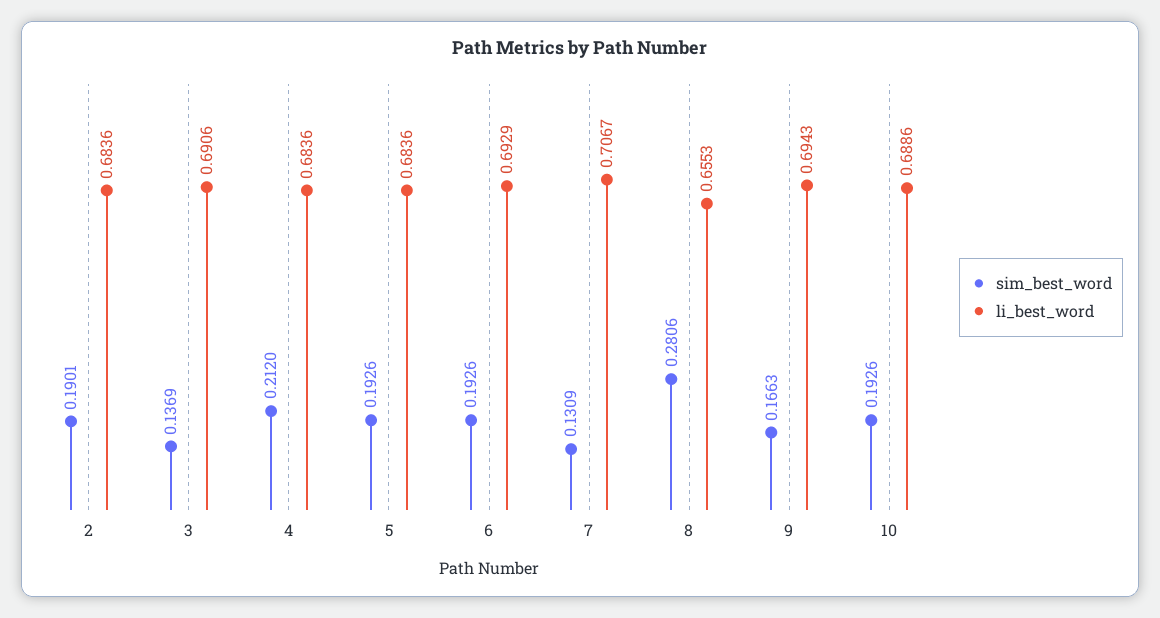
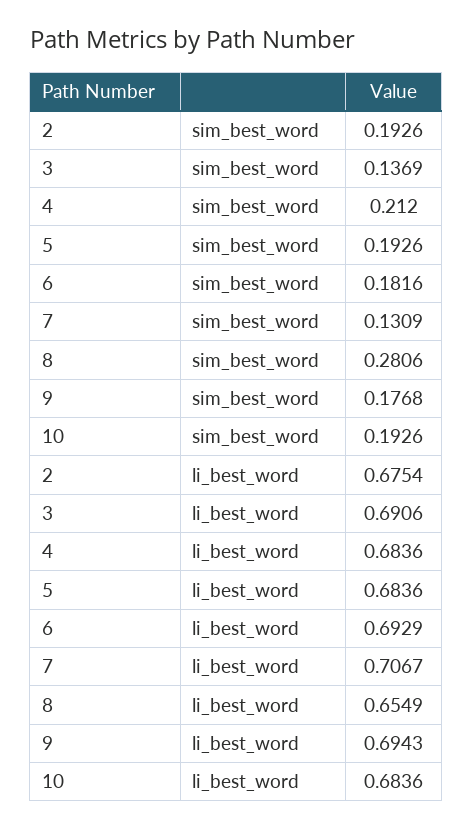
  {
    "sim_best_word": {
-     "2": 0.1901,
+     "2": 0.1926,
      "3": 0.1369,
      "4": 0.212,
      "5": 0.1926,
-     "6": 0.1926,
+     "6": 0.1816,
      "7": 0.1309,
      "8": 0.2806,
-     "9": 0.1663,
+     "9": 0.1768,
      "10": 0.1926
    },
    "li_best_word": {
-     "2": 0.6836,
+     "2": 0.6754,
      "3": 0.6906,
      "4": 0.6836,
      "5": 0.6836,
      "6": 0.6929,
      "7": 0.7067,
-     "8": 0.6553,
+     "8": 0.6549,
      "9": 0.6943,
-     "10": 0.6886
+     "10": 0.6836
    }
  }

